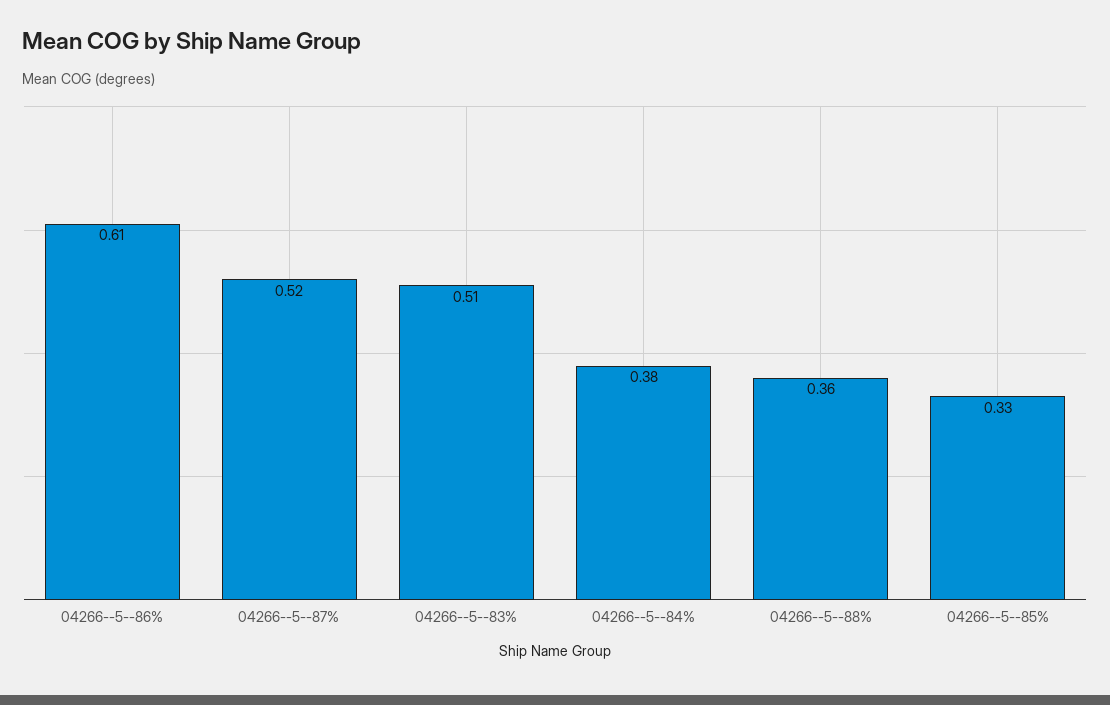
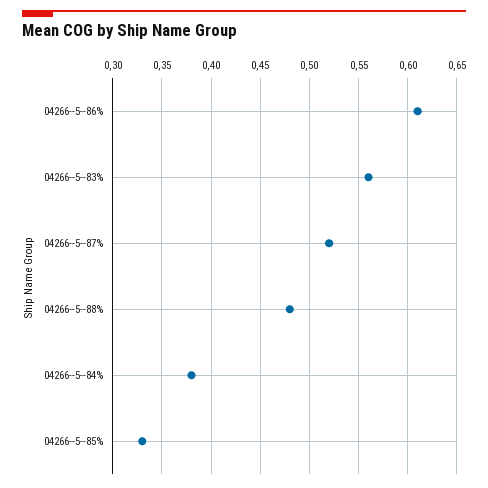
  {
    "04266--5--86%": 0.61,
    "04266--5--87%": 0.52,
-   "04266--5--83%": 0.51,
+   "04266--5--83%": 0.56,
    "04266--5--84%": 0.38,
-   "04266--5--88%": 0.36,
+   "04266--5--88%": 0.48,
    "04266--5--85%": 0.33
  }

